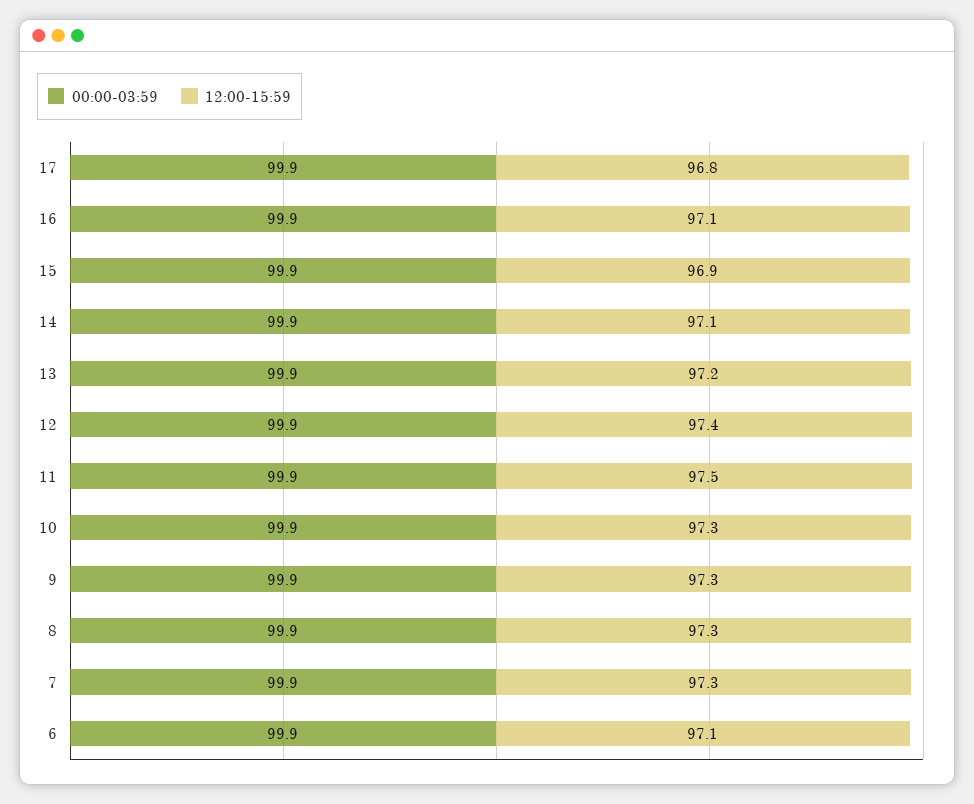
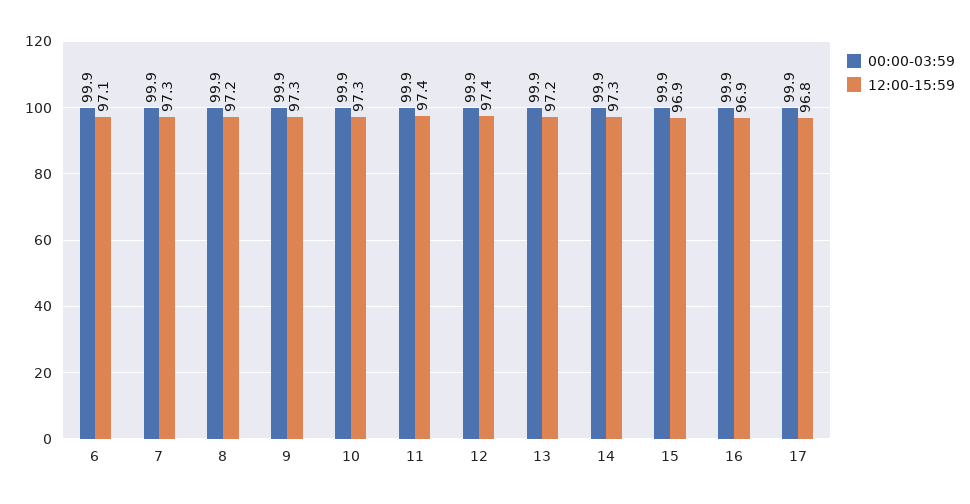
  {
    "00:00-03:59": {
      "17": 99.9,
      "16": 99.9,
      "15": 99.9,
      "14": 99.9,
      "13": 99.9,
      "12": 99.9,
      "11": 99.9,
      "10": 99.9,
      "9": 99.9,
      "8": 99.9,
      "7": 99.9,
      "6": 99.9
    },
    "12:00-15:59": {
      "17": 96.8,
-     "16": 97.1,
+     "16": 96.9,
      "15": 96.9,
-     "14": 97.1,
+     "14": 97.3,
      "13": 97.2,
      "12": 97.4,
-     "11": 97.5,
+     "11": 97.4,
      "10": 97.3,
      "9": 97.3,
-     "8": 97.3,
+     "8": 97.2,
      "7": 97.3,
      "6": 97.1
    }
  }

